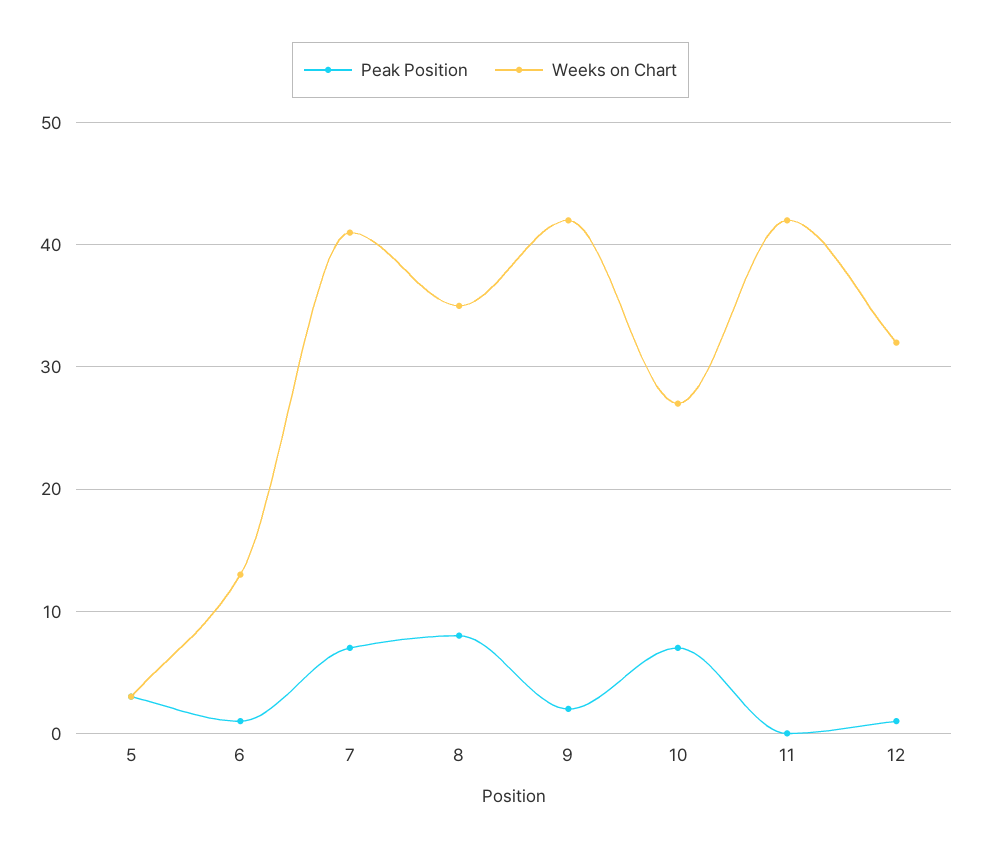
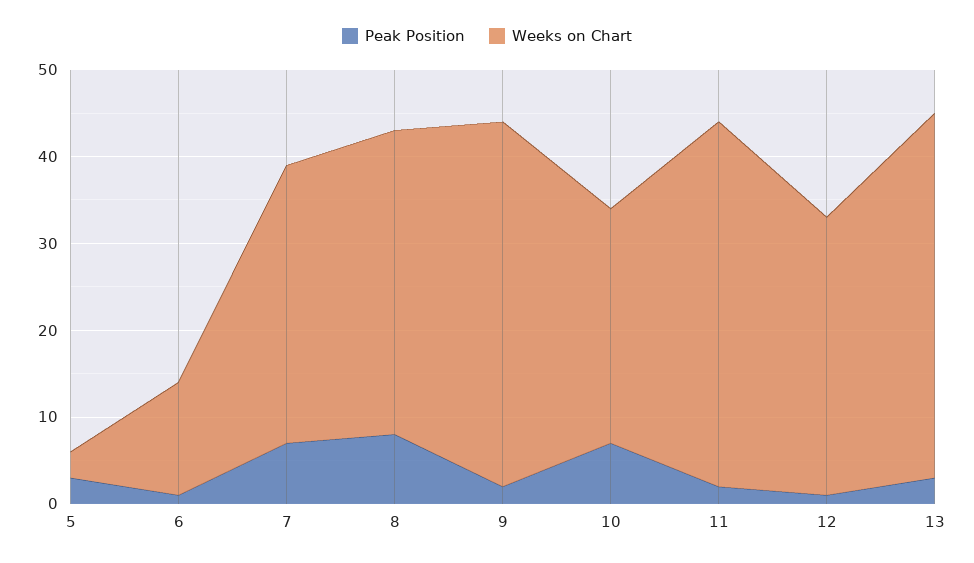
  {
    "Peak Position": {
      "5": 3,
      "6": 1,
      "7": 7,
      "8": 8,
      "9": 2,
      "10": 7,
-     "11": 0,
+     "11": 2,
-     "12": 1
+     "12": 1,
+     "13": 3
    },
    "Weeks on Chart": {
      "5": 3,
      "6": 13,
-     "7": 41,
+     "7": 32,
      "8": 35,
      "9": 42,
      "10": 27,
      "11": 42,
-     "12": 32
+     "12": 32,
+     "13": 42
    }
  }

